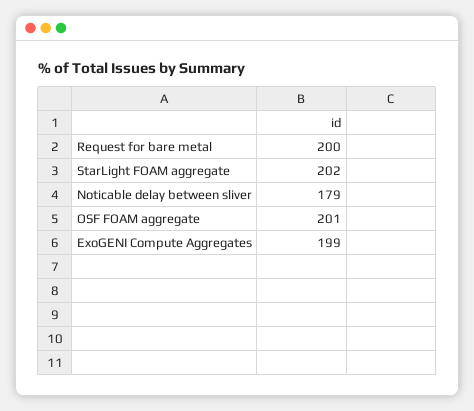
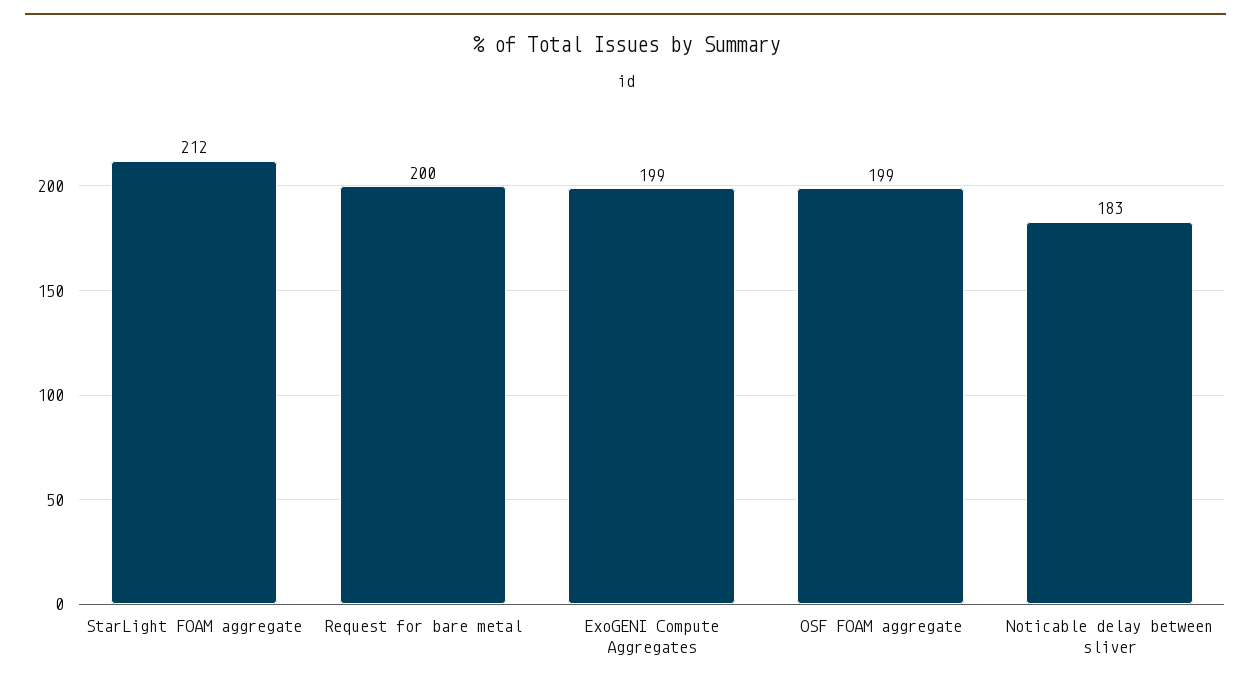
  {
    "Request for bare metal": 200,
-   "StarLight FOAM aggregate": 202,
+   "StarLight FOAM aggregate": 212,
-   "Noticable delay between sliver": 179,
+   "Noticable delay between sliver": 183,
-   "OSF FOAM aggregate": 201,
+   "OSF FOAM aggregate": 199,
    "ExoGENI Compute Aggregates": 199
  }

